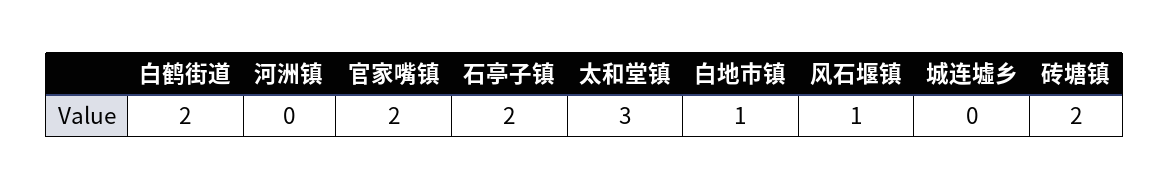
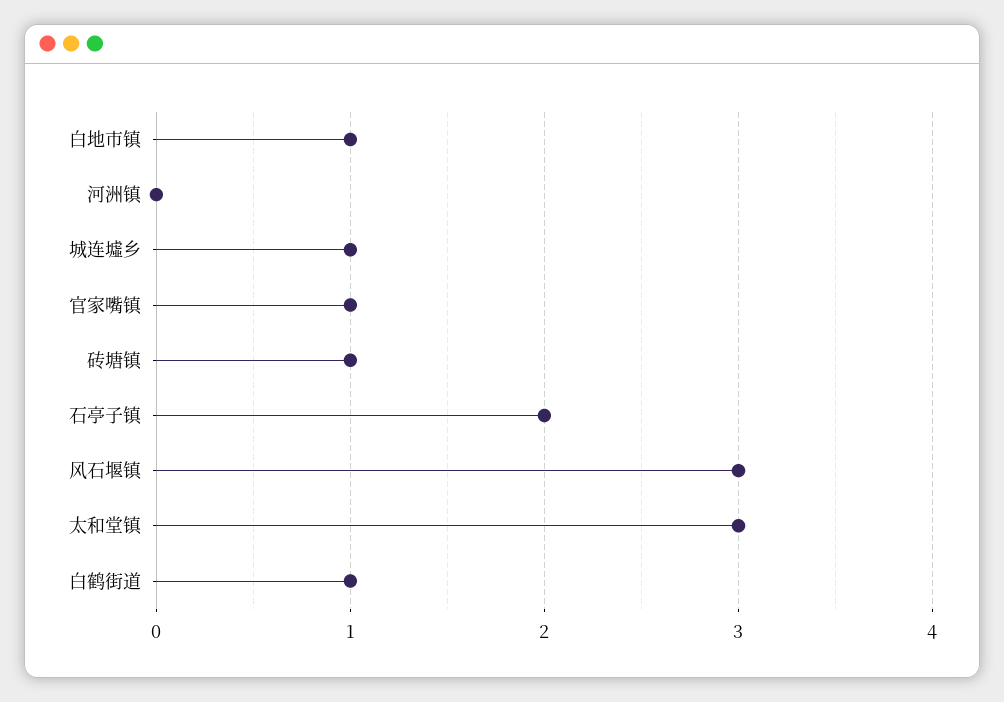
  {
-   "白鹤街道": 2,
+   "白鹤街道": 1,
    "河洲镇": 0,
-   "官家嘴镇": 2,
+   "官家嘴镇": 1,
    "石亭子镇": 2,
    "太和堂镇": 3,
    "白地市镇": 1,
-   "风石堰镇": 1,
+   "风石堰镇": 3,
-   "城连墟乡": 0,
+   "城连墟乡": 1,
-   "砖塘镇": 2
+   "砖塘镇": 1
  }

